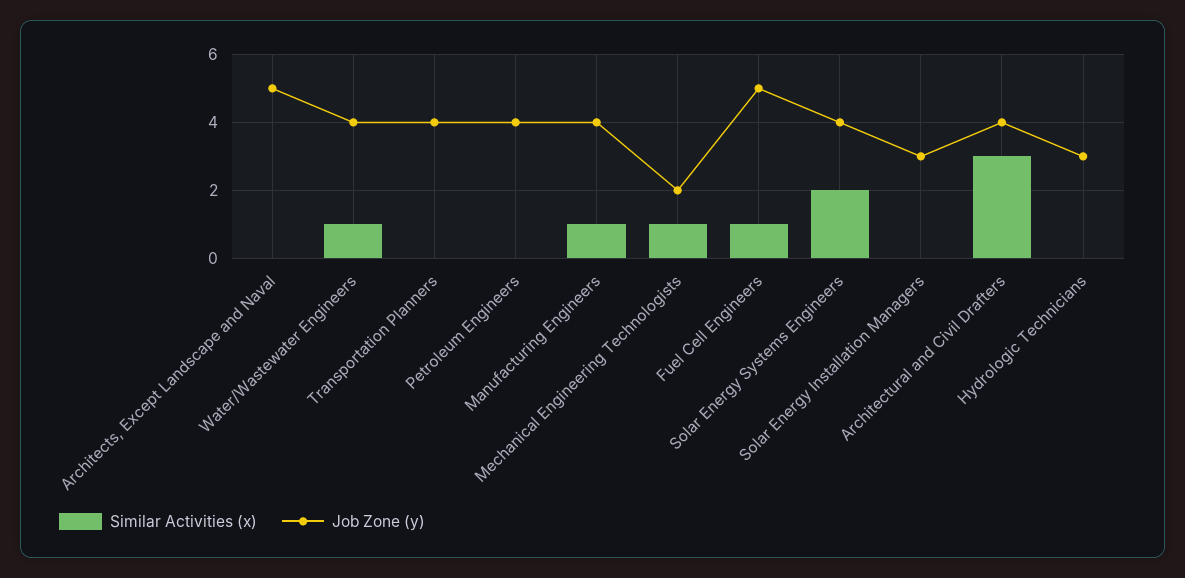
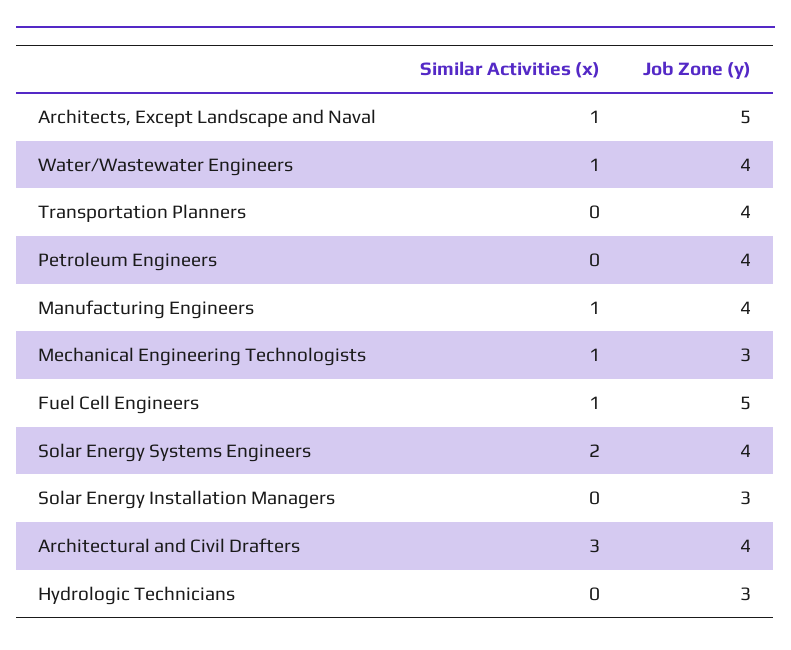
  {
    "Similar Activities (x)": {
-     "Architects, Except Landscape and Naval": 0,
+     "Architects, Except Landscape and Naval": 1,
      "Water/Wastewater Engineers": 1,
      "Transportation Planners": 0,
      "Petroleum Engineers": 0,
      "Manufacturing Engineers": 1,
      "Mechanical Engineering Technologists": 1,
      "Fuel Cell Engineers": 1,
      "Solar Energy Systems Engineers": 2,
      "Solar Energy Installation Managers": 0,
      "Architectural and Civil Drafters": 3,
      "Hydrologic Technicians": 0
    },
    "Job Zone (y)": {
      "Architects, Except Landscape and Naval": 5,
      "Water/Wastewater Engineers": 4,
      "Transportation Planners": 4,
      "Petroleum Engineers": 4,
      "Manufacturing Engineers": 4,
-     "Mechanical Engineering Technologists": 2,
+     "Mechanical Engineering Technologists": 3,
      "Fuel Cell Engineers": 5,
      "Solar Energy Systems Engineers": 4,
      "Solar Energy Installation Managers": 3,
      "Architectural and Civil Drafters": 4,
      "Hydrologic Technicians": 3
    }
  }

